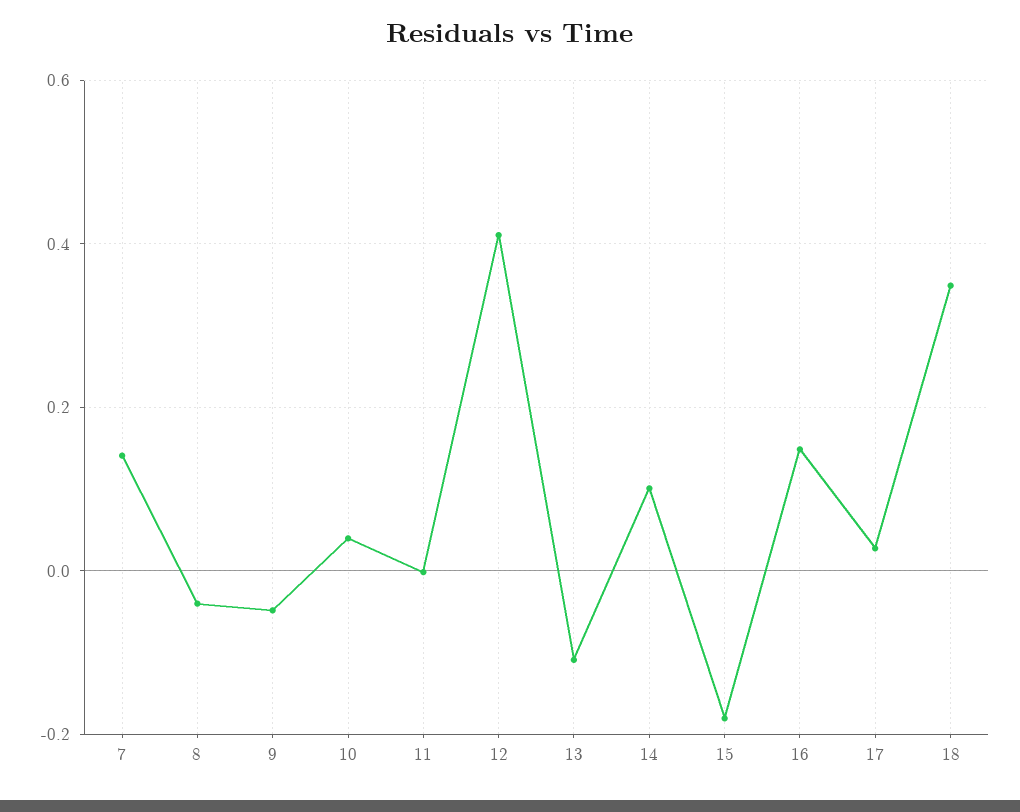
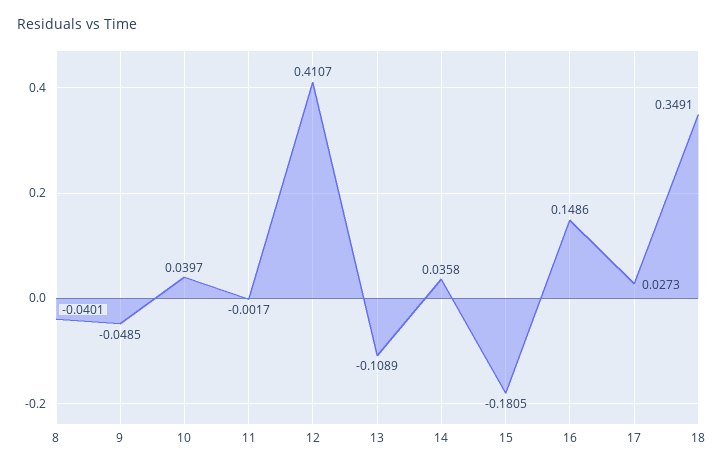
  {
-   "7": 0.14,
    "8": -0.0401,
    "9": -0.0485,
    "10": 0.0397,
    "11": -0.0017,
    "12": 0.4107,
    "13": -0.1089,
-   "14": 0.1,
+   "14": 0.0358,
    "15": -0.1805,
    "16": 0.1486,
    "17": 0.0273,
    "18": 0.3491
  }

